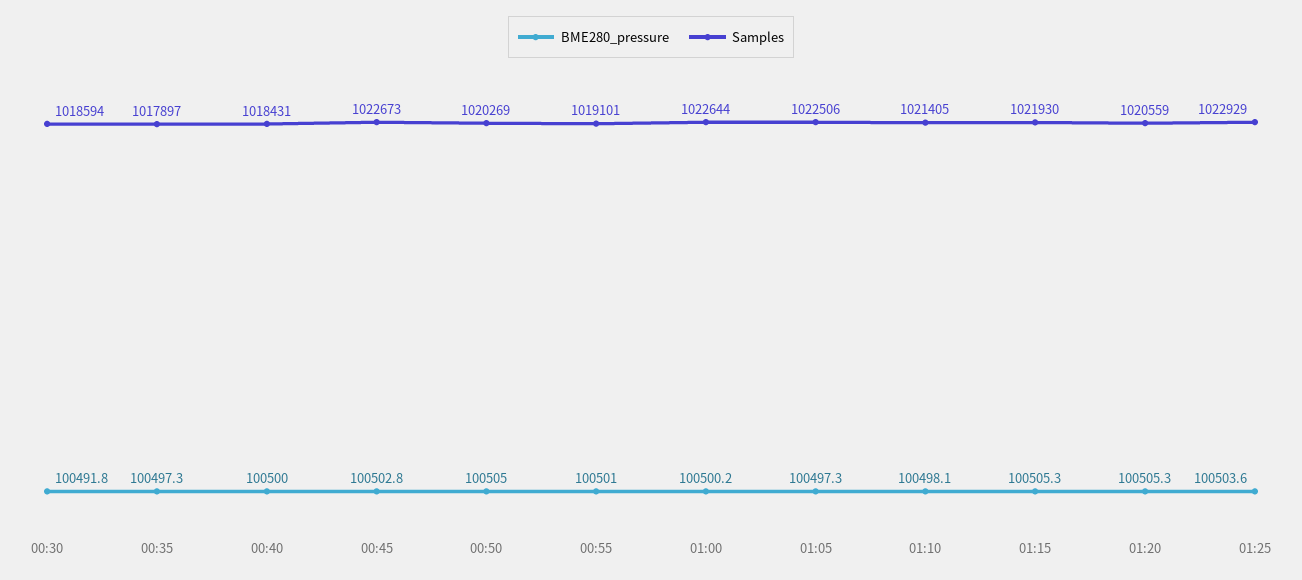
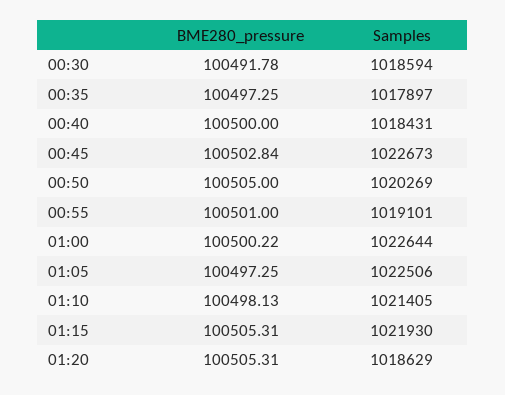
  {
    "BME280_pressure": {
      "00:30": 100491.78,
      "00:35": 100497.25,
      "00:40": 100500,
      "00:45": 100502.84,
      "00:50": 100505,
      "00:55": 100501,
      "01:00": 100500.22,
      "01:05": 100497.25,
      "01:10": 100498.13,
      "01:15": 100505.31,
-     "01:20": 100505.31,
+     "01:20": 100505.31
-     "01:25": 100503.6
    },
    "Samples": {
      "00:30": 1018594,
      "00:35": 1017897,
      "00:40": 1018431,
      "00:45": 1022673,
      "00:50": 1020269,
      "00:55": 1019101,
      "01:00": 1022644,
      "01:05": 1022506,
      "01:10": 1021405,
      "01:15": 1021930,
-     "01:20": 1020559,
+     "01:20": 1018629
-     "01:25": 1022929
    }
  }

